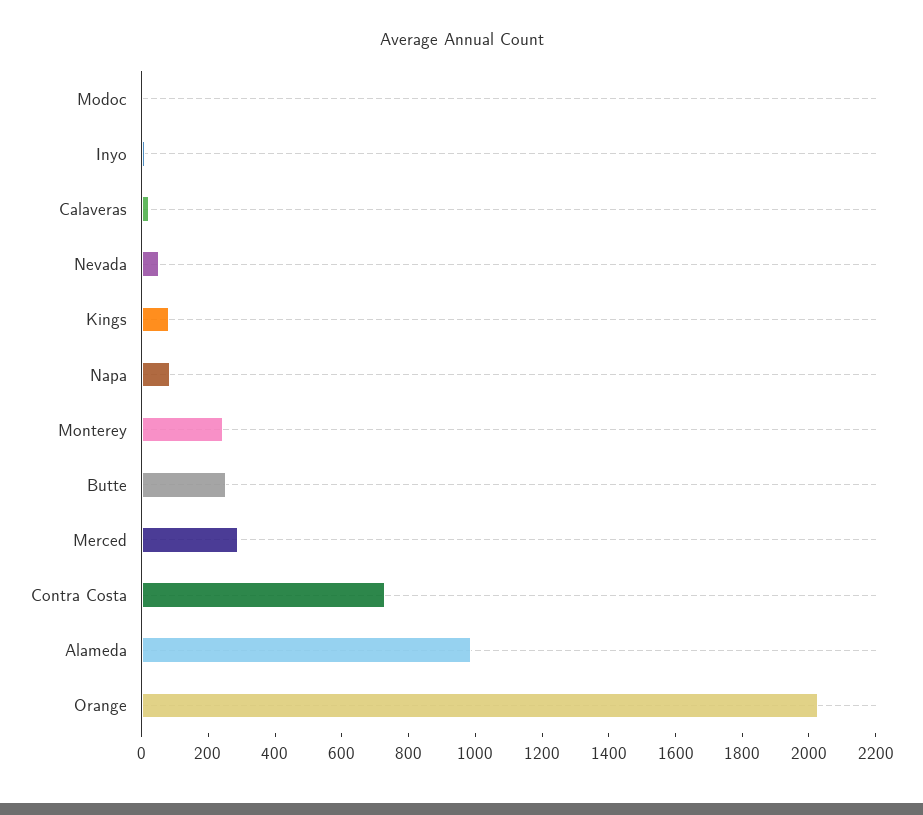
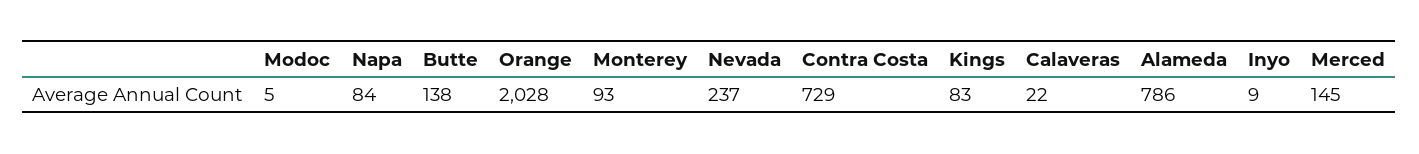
  {
    "Modoc": 5,
    "Inyo": 9,
    "Calaveras": 22,
-   "Nevada": 50,
+   "Nevada": 237,
    "Kings": 83,
    "Napa": 84,
-   "Monterey": 250,
+   "Monterey": 93,
-   "Butte": 250,
+   "Butte": 138,
-   "Merced": 300,
+   "Merced": 145,
    "Contra Costa": 729,
-   "Alameda": 1000,
+   "Alameda": 786,
    "Orange": 2028
  }

